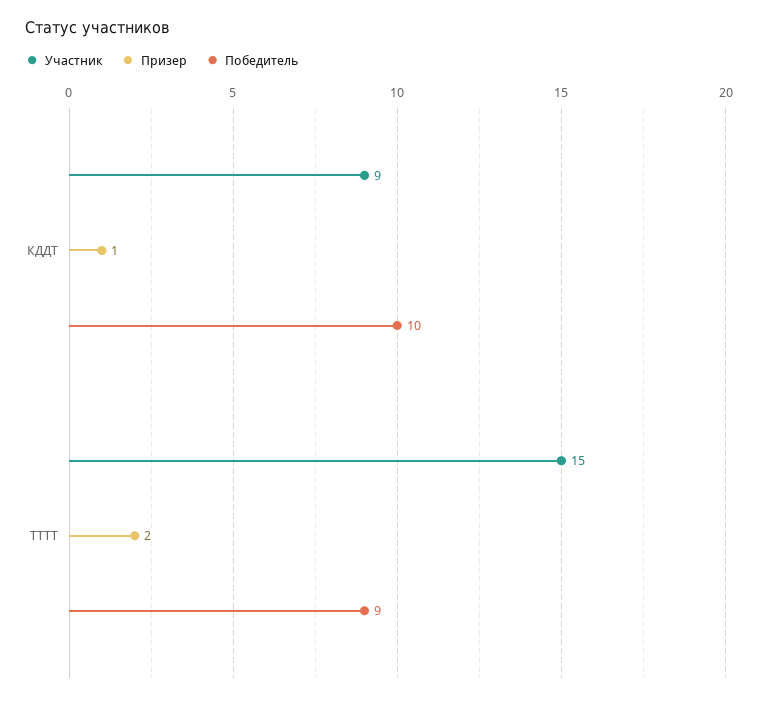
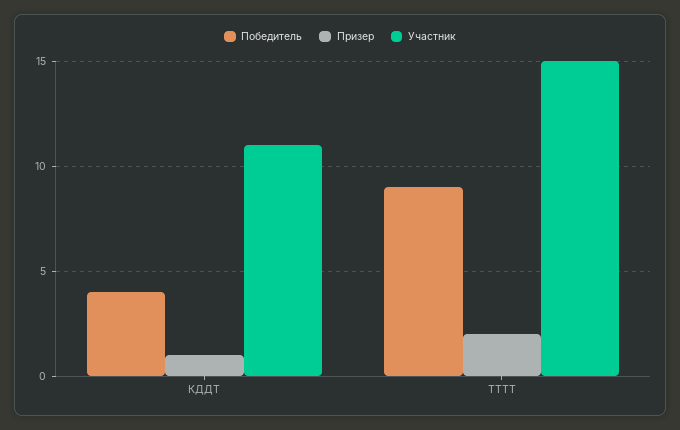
  {
    "Участник": {
-     "КДДТ": 9,
+     "КДДТ": 11,
      "ТТТТ": 15
    },
    "Призер": {
      "КДДТ": 1,
      "ТТТТ": 2
    },
    "Победитель": {
-     "КДДТ": 10,
+     "КДДТ": 4,
      "ТТТТ": 9
    }
  }

